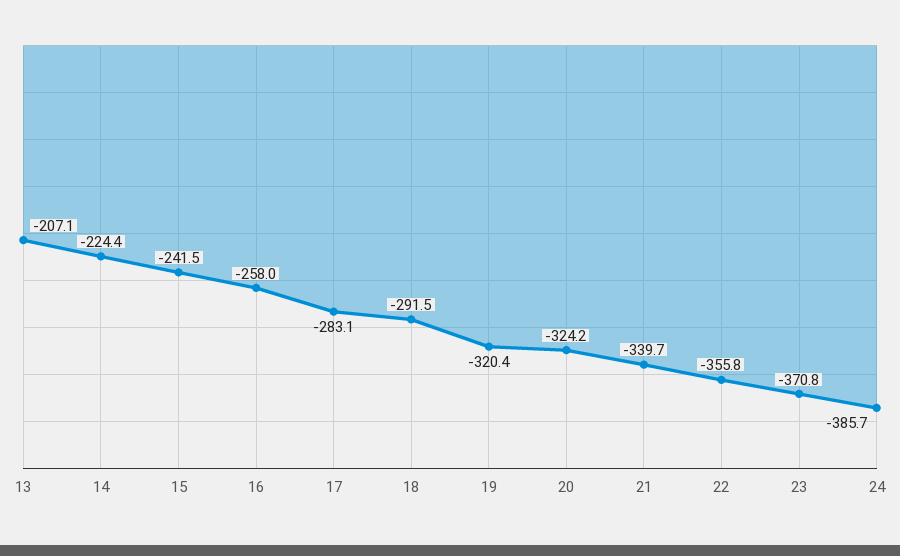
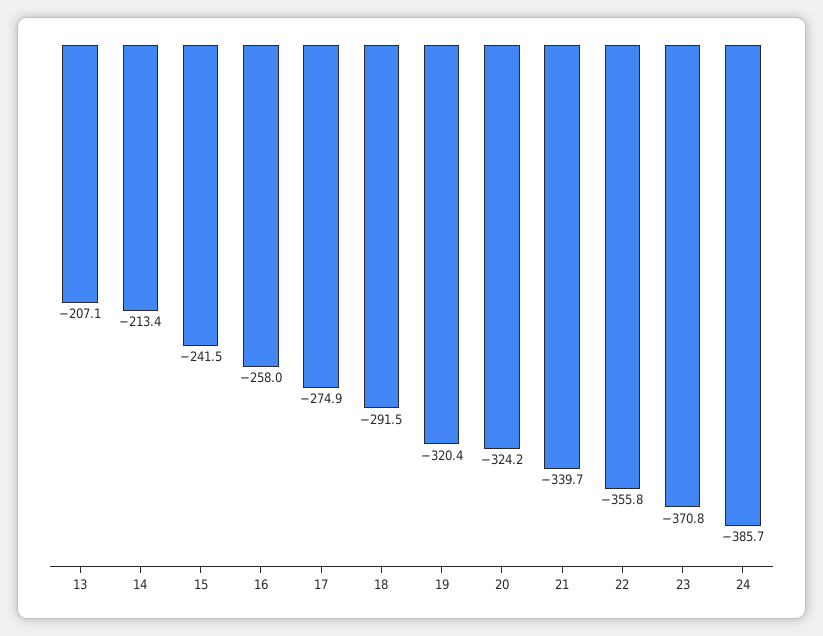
  {
    "13": -207.1,
-   "14": -224.4,
+   "14": -213.4,
    "15": -241.5,
    "16": -258,
-   "17": -283.1,
+   "17": -274.9,
    "18": -291.5,
    "19": -320.4,
    "20": -324.2,
    "21": -339.7,
    "22": -355.8,
    "23": -370.8,
    "24": -385.7
  }

